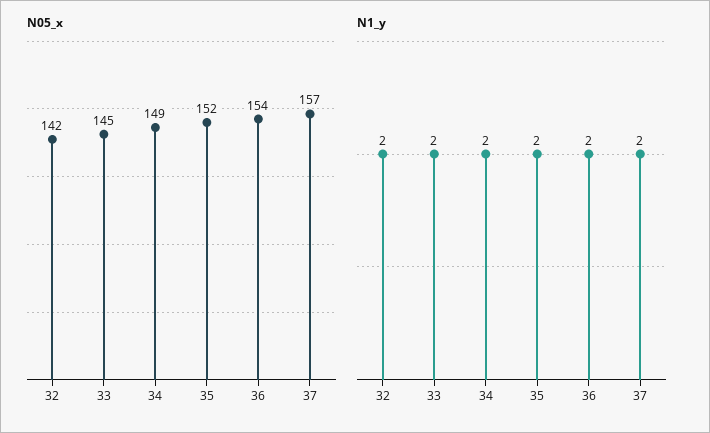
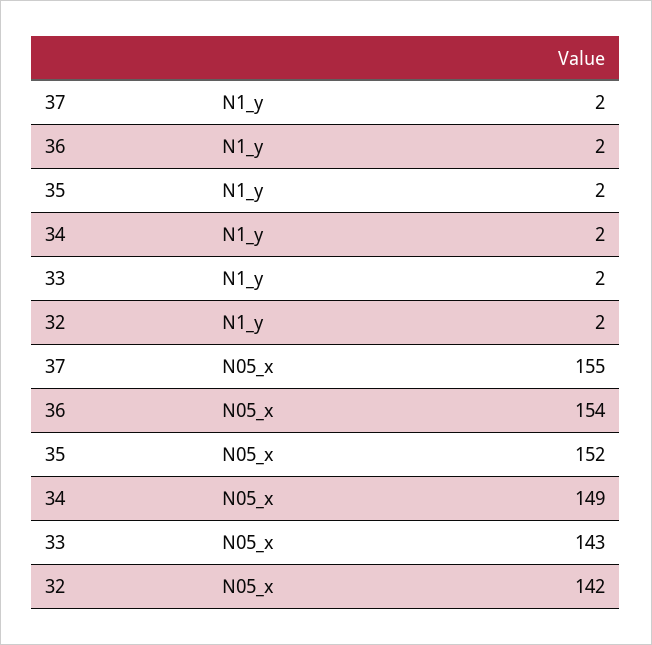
  {
    "N05_x": {
      "32": 142,
-     "33": 145,
+     "33": 143,
      "34": 149,
      "35": 152,
      "36": 154,
-     "37": 157
+     "37": 155
    },
    "N1_y": {
      "32": 2,
      "33": 2,
      "34": 2,
      "35": 2,
      "36": 2,
      "37": 2
    }
  }

